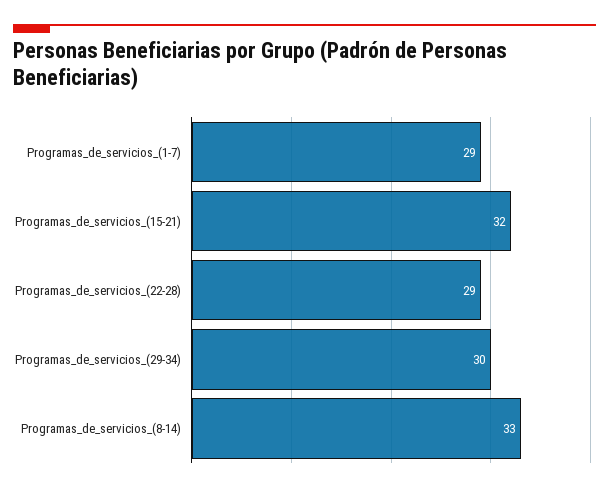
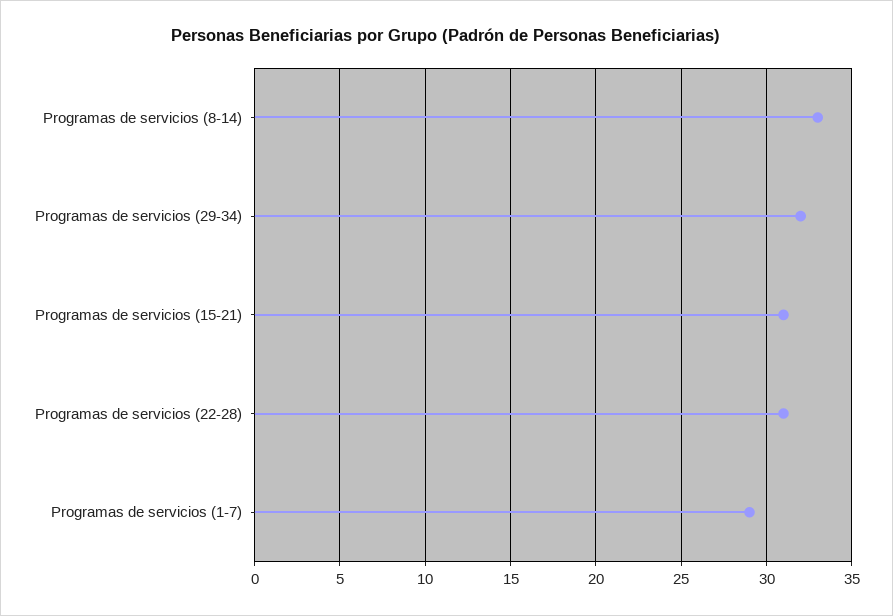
  {
    "Programas_de_servicios_(1-7)": 29,
-   "Programas_de_servicios_(15-21)": 32,
+   "Programas_de_servicios_(15-21)": 31,
-   "Programas_de_servicios_(22-28)": 29,
+   "Programas_de_servicios_(22-28)": 31,
-   "Programas_de_servicios_(29-34)": 30,
+   "Programas_de_servicios_(29-34)": 32,
    "Programas_de_servicios_(8-14)": 33
  }

